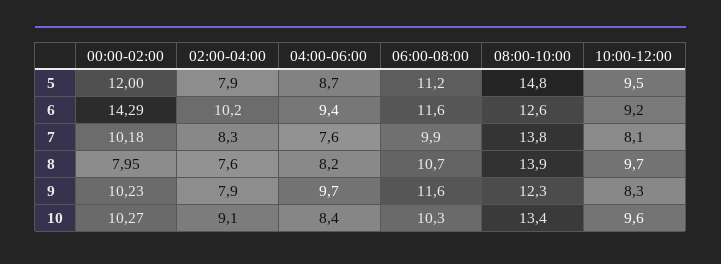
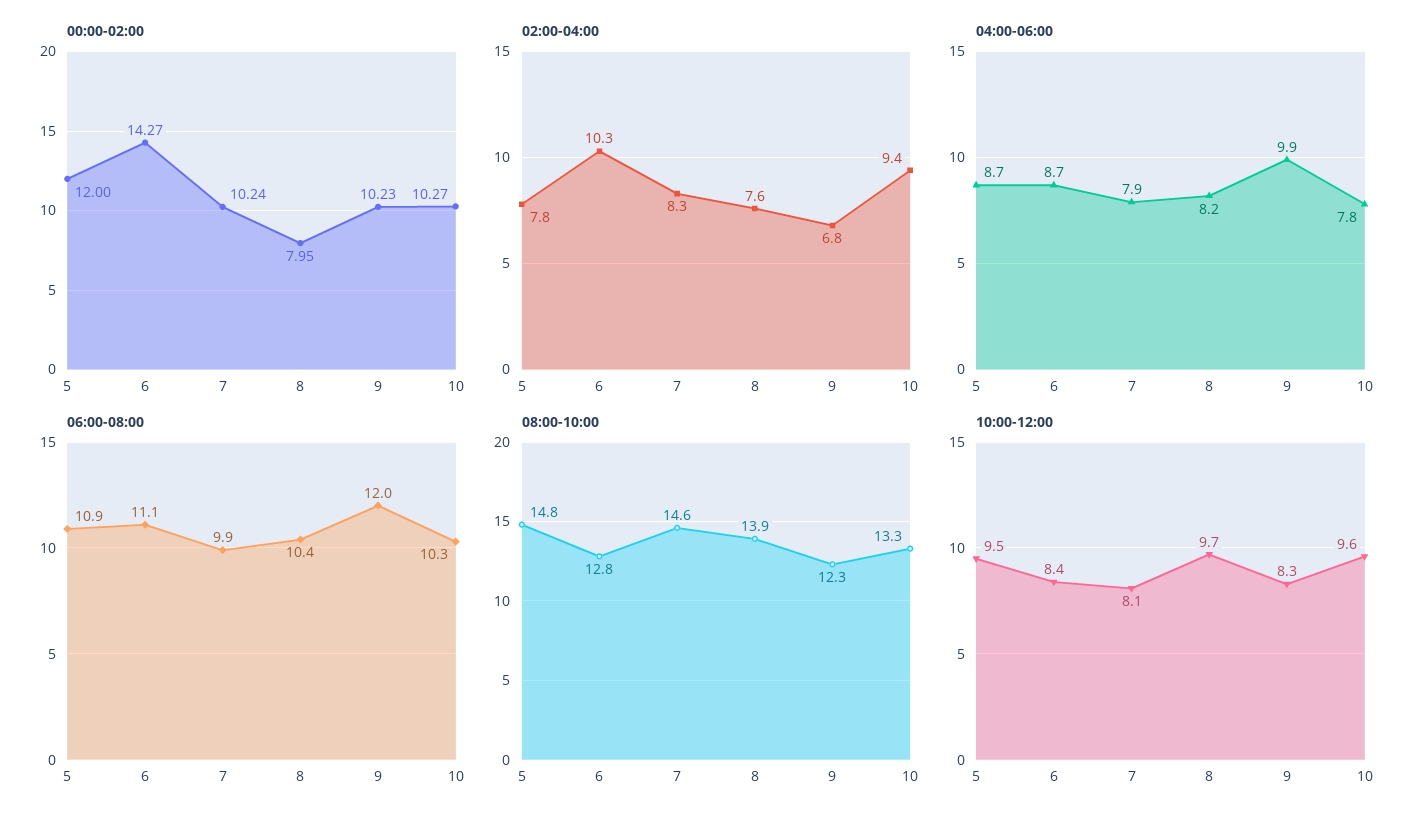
  {
    "00:00-02:00": {
      "5": 12,
-     "6": 14.29,
+     "6": 14.27,
-     "7": 10.18,
+     "7": 10.24,
      "8": 7.95,
      "9": 10.23,
      "10": 10.27
    },
    "02:00-04:00": {
-     "5": 7.9,
+     "5": 7.8,
-     "6": 10.2,
+     "6": 10.3,
      "7": 8.3,
      "8": 7.6,
-     "9": 7.9,
+     "9": 6.8,
-     "10": 9.1
+     "10": 9.4
    },
    "04:00-06:00": {
      "5": 8.7,
-     "6": 9.4,
+     "6": 8.7,
-     "7": 7.6,
+     "7": 7.9,
      "8": 8.2,
-     "9": 9.7,
+     "9": 9.9,
-     "10": 8.4
+     "10": 7.8
    },
    "06:00-08:00": {
-     "5": 11.2,
+     "5": 10.9,
-     "6": 11.6,
+     "6": 11.1,
      "7": 9.9,
-     "8": 10.7,
+     "8": 10.4,
-     "9": 11.6,
+     "9": 12,
      "10": 10.3
    },
    "08:00-10:00": {
      "5": 14.8,
-     "6": 12.6,
+     "6": 12.8,
-     "7": 13.8,
+     "7": 14.6,
      "8": 13.9,
      "9": 12.3,
-     "10": 13.4
+     "10": 13.3
    },
    "10:00-12:00": {
      "5": 9.5,
-     "6": 9.2,
+     "6": 8.4,
      "7": 8.1,
      "8": 9.7,
      "9": 8.3,
      "10": 9.6
    }
  }

